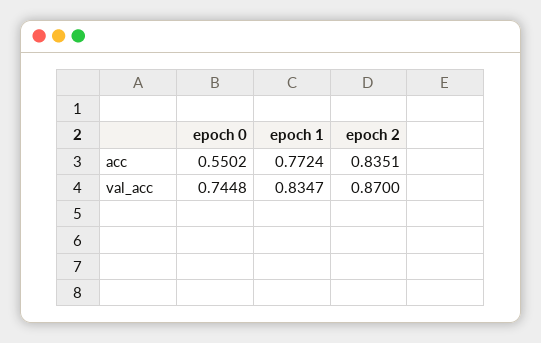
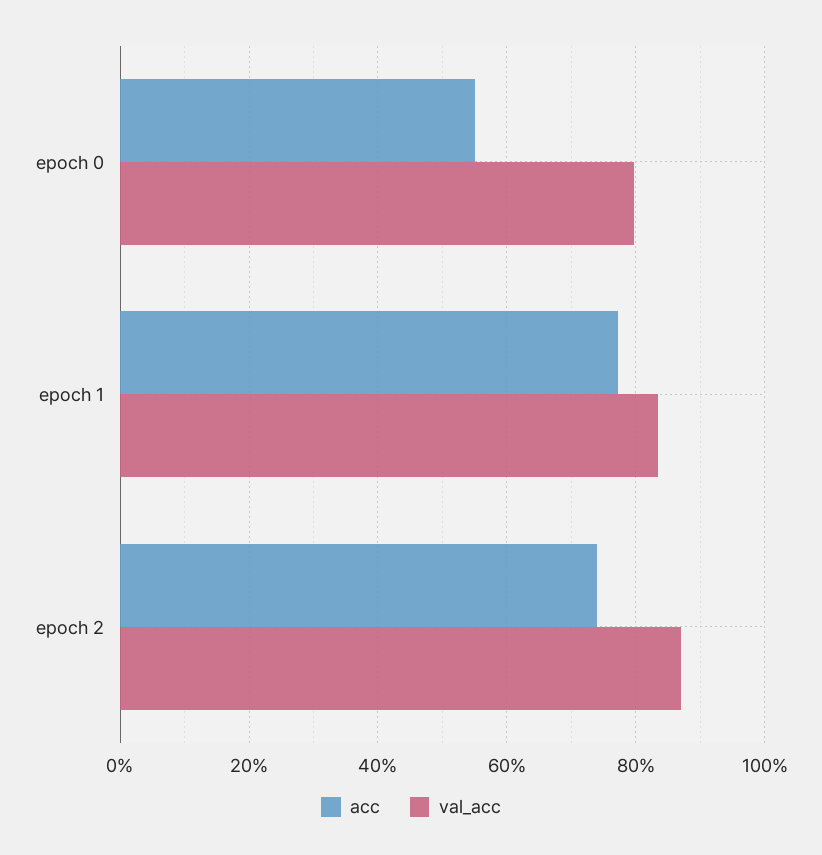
  {
    "acc": {
      "epoch 0": 0.5502,
      "epoch 1": 0.7724,
-     "epoch 2": 0.8351
+     "epoch 2": 0.74
    },
    "val_acc": {
-     "epoch 0": 0.7448,
+     "epoch 0": 0.8,
      "epoch 1": 0.8347,
      "epoch 2": 0.87
    }
  }

